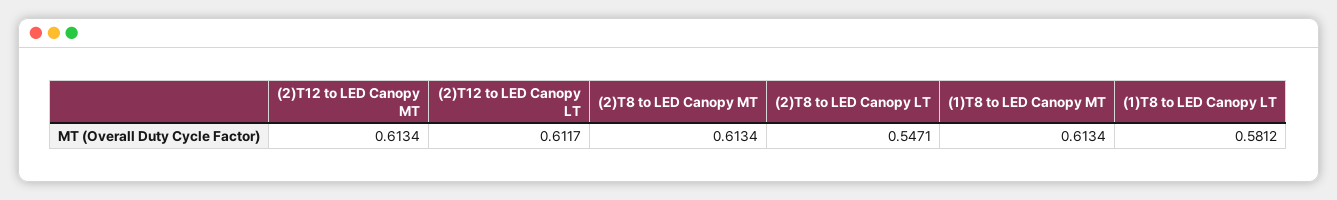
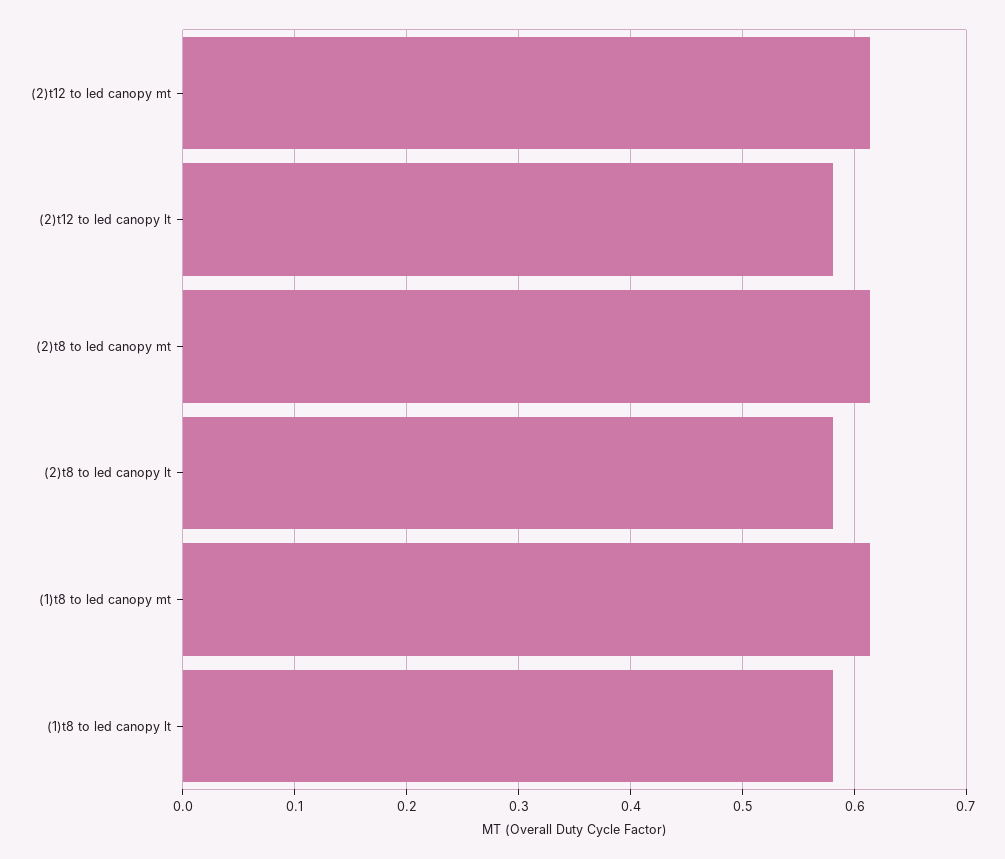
  {
    "(2)T12 to LED Canopy MT": 0.6134,
-   "(2)T12 to LED Canopy LT": 0.6117,
+   "(2)T12 to LED Canopy LT": 0.58,
    "(2)T8 to LED Canopy MT": 0.6134,
-   "(2)T8 to LED Canopy LT": 0.5471,
+   "(2)T8 to LED Canopy LT": 0.58,
    "(1)T8 to LED Canopy MT": 0.6134,
    "(1)T8 to LED Canopy LT": 0.5812
  }

